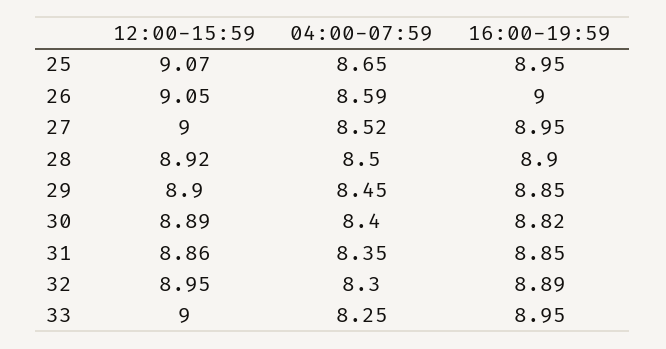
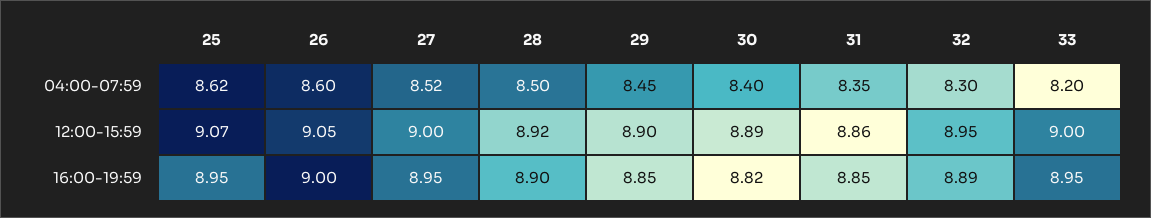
  {
    "12:00-15:59": {
      "25": 9.07,
      "26": 9.05,
      "27": 9,
      "28": 8.92,
      "29": 8.9,
      "30": 8.89,
      "31": 8.86,
      "32": 8.95,
      "33": 9
    },
    "04:00-07:59": {
-     "25": 8.65,
+     "25": 8.62,
-     "26": 8.59,
+     "26": 8.6,
      "27": 8.52,
      "28": 8.5,
      "29": 8.45,
      "30": 8.4,
      "31": 8.35,
      "32": 8.3,
-     "33": 8.25
+     "33": 8.2
    },
    "16:00-19:59": {
      "25": 8.95,
      "26": 9,
      "27": 8.95,
      "28": 8.9,
      "29": 8.85,
      "30": 8.82,
      "31": 8.85,
      "32": 8.89,
      "33": 8.95
    }
  }

